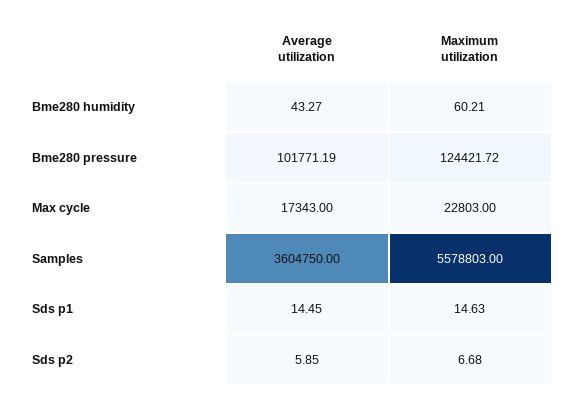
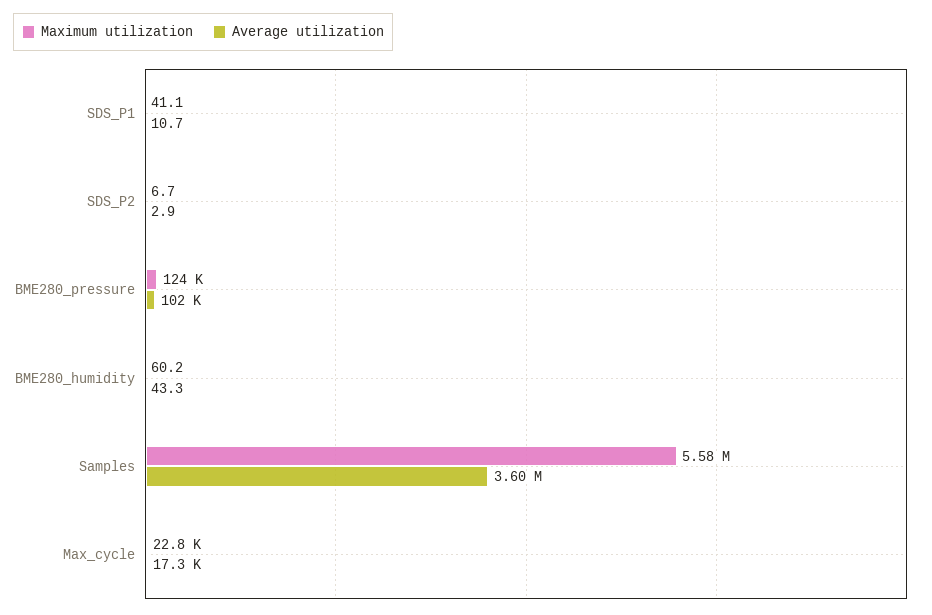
  {
    "Average utilization": {
      "Bme280 humidity": 43.27,
      "Bme280 pressure": 101771.19,
      "Max cycle": 17343,
      "Samples": 3604750,
-     "Sds p1": 14.45,
+     "Sds p1": 10.7,
-     "Sds p2": 5.85
+     "Sds p2": 2.9
    },
    "Maximum utilization": {
      "Bme280 humidity": 60.21,
      "Bme280 pressure": 124421.72,
      "Max cycle": 22803,
      "Samples": 5578803,
-     "Sds p1": 14.63,
+     "Sds p1": 41.1,
      "Sds p2": 6.68
    }
  }

